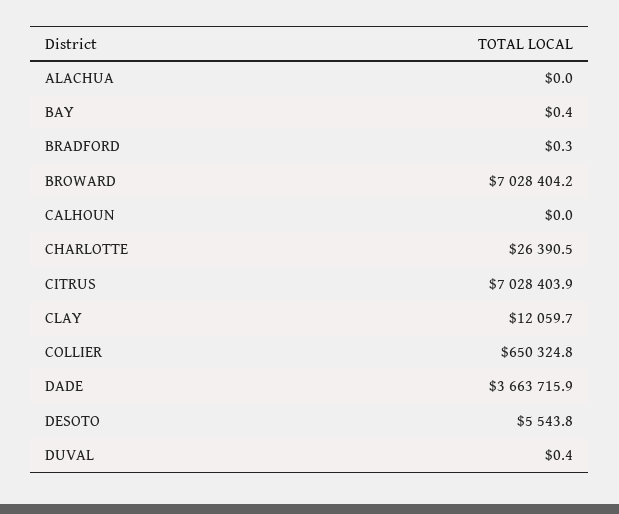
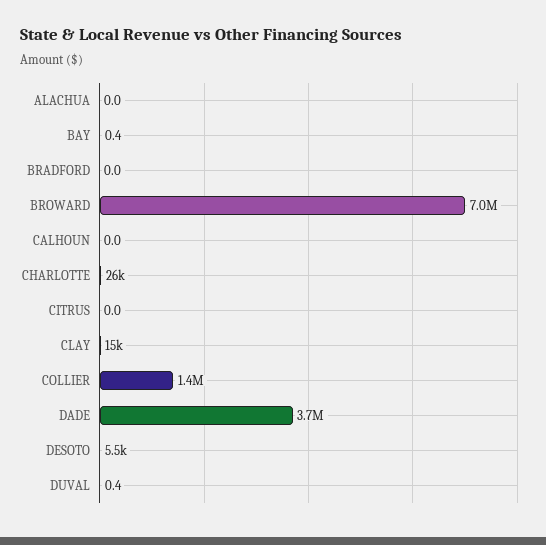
  {
    "ALACHUA": 0,
    "BAY": 0.4,
-   "BRADFORD": 0.3,
+   "BRADFORD": 0,
    "BROWARD": 7028404.2,
    "CALHOUN": 0,
    "CHARLOTTE": 26390.5,
-   "CITRUS": 7028403.9,
+   "CITRUS": 0,
-   "CLAY": 12059.7,
+   "CLAY": 15000,
-   "COLLIER": 650324.8,
+   "COLLIER": 1400000,
    "DADE": 3663715.9,
    "DESOTO": 5543.8,
    "DUVAL": 0.4
  }

